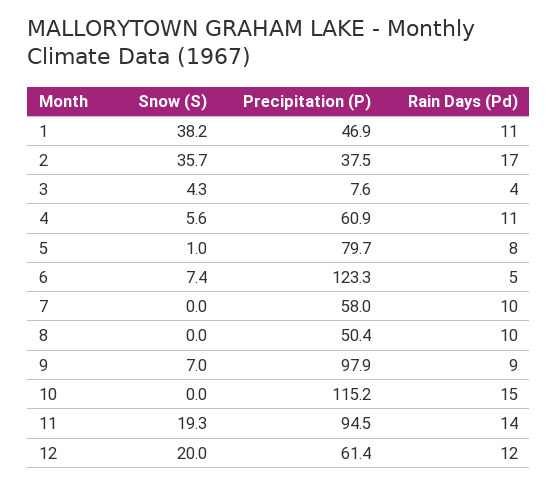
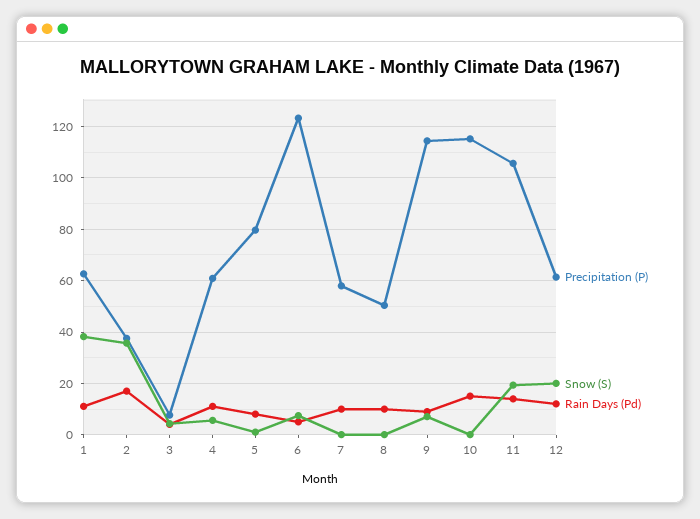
  {
    "Snow (S)": {
      "1": 38.2,
      "2": 35.7,
      "3": 4.3,
      "4": 5.6,
      "5": 1,
      "6": 7.4,
      "7": 0,
      "8": 0,
      "9": 7,
      "10": 0,
      "11": 19.3,
      "12": 20
    },
    "Precipitation (P)": {
-     "1": 46.9,
+     "1": 62.5,
      "2": 37.5,
      "3": 7.6,
      "4": 60.9,
      "5": 79.7,
      "6": 123.3,
      "7": 58,
      "8": 50.4,
-     "9": 97.9,
+     "9": 115,
      "10": 115.2,
-     "11": 94.5,
+     "11": 105,
      "12": 61.4
    },
    "Rain Days (Pd)": {
      "1": 11,
      "2": 17,
      "3": 4,
      "4": 11,
      "5": 8,
      "6": 5,
      "7": 10,
      "8": 10,
      "9": 9,
      "10": 15,
      "11": 14,
      "12": 12
    }
  }

